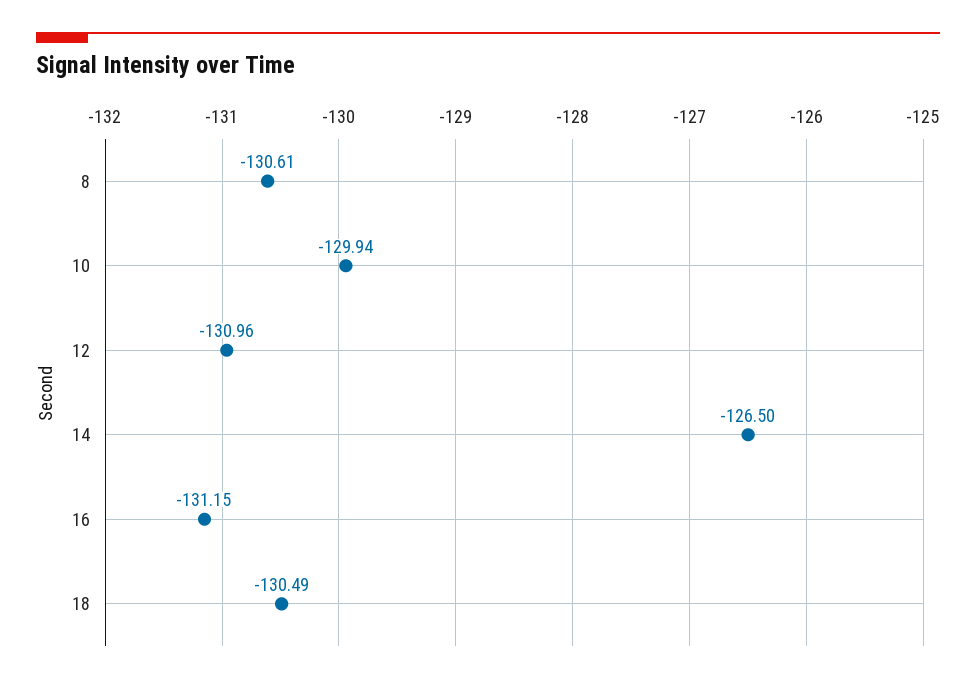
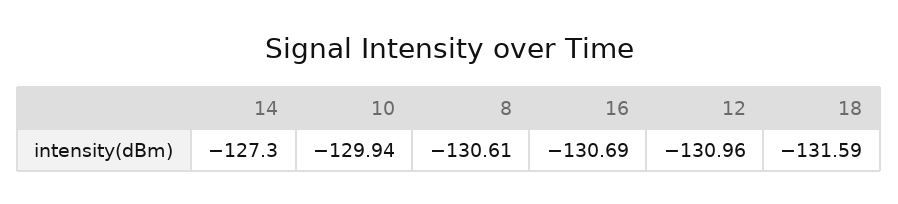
  {
    "8": -130.61,
    "10": -129.94,
    "12": -130.96,
-   "14": -126.5,
+   "14": -127.3,
-   "16": -131.15,
+   "16": -130.69,
-   "18": -130.49
+   "18": -131.59
  }

